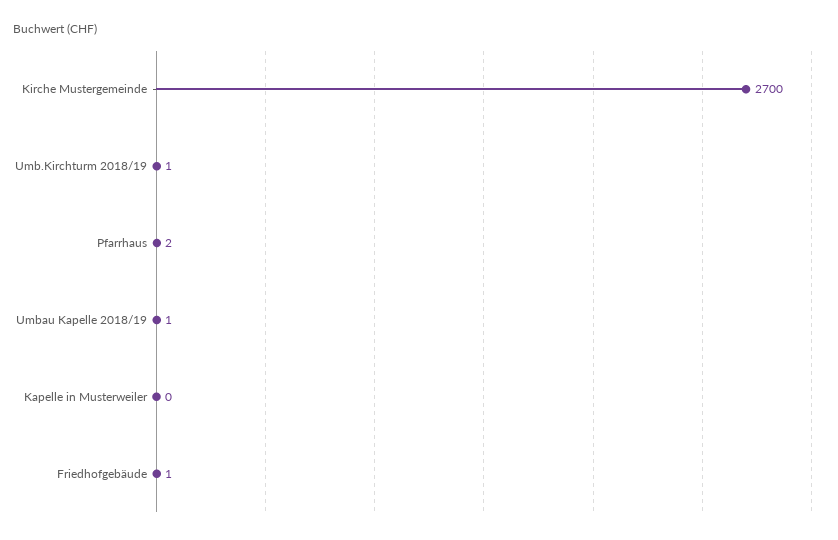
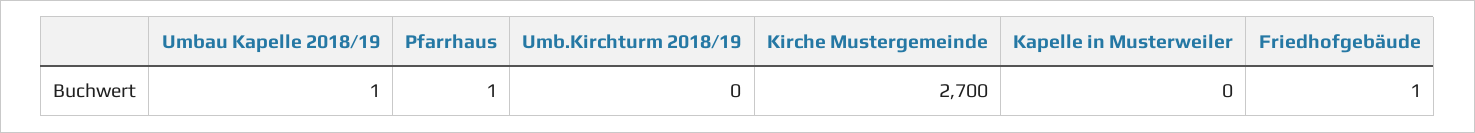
  {
    "Kirche Mustergemeinde": 2700,
-   "Umb.Kirchturm 2018/19": 1,
+   "Umb.Kirchturm 2018/19": 0,
-   "Pfarrhaus": 2,
+   "Pfarrhaus": 1,
    "Umbau Kapelle 2018/19": 1,
    "Kapelle in Musterweiler": 0,
    "Friedhofgebäude": 1
  }

